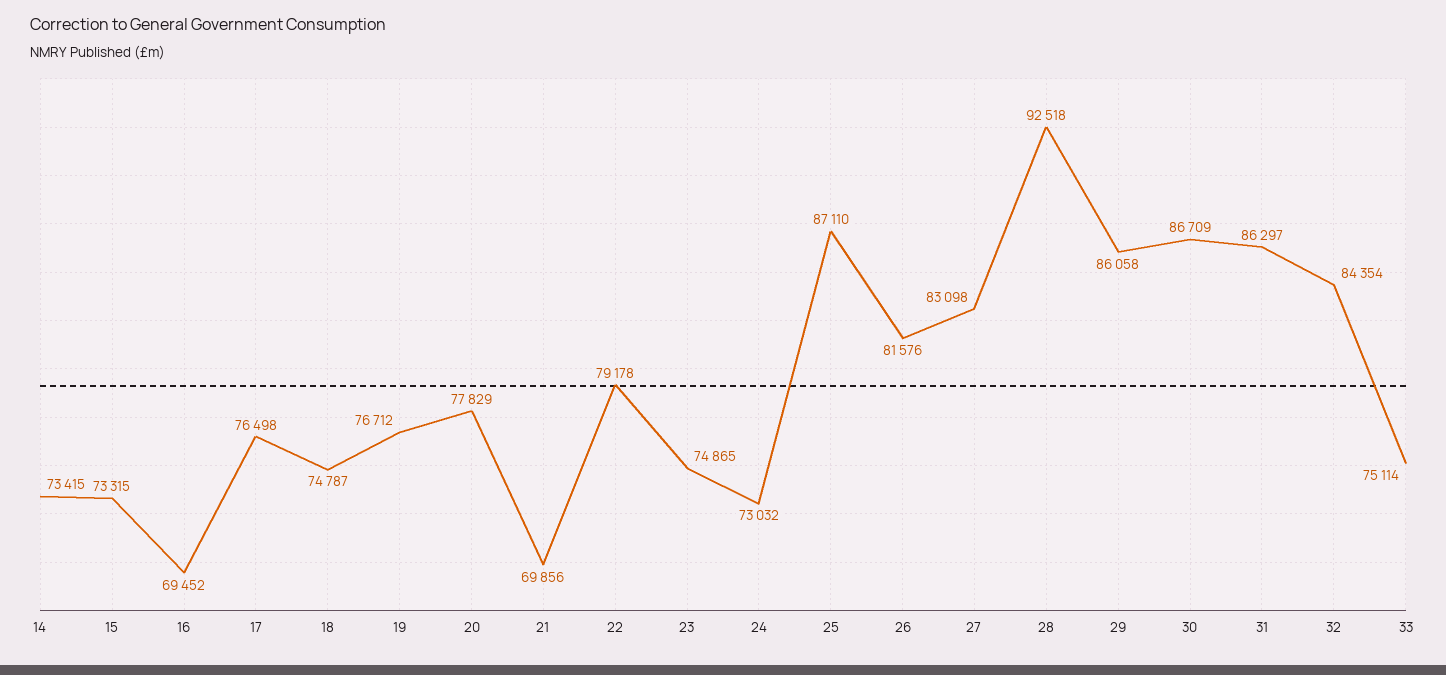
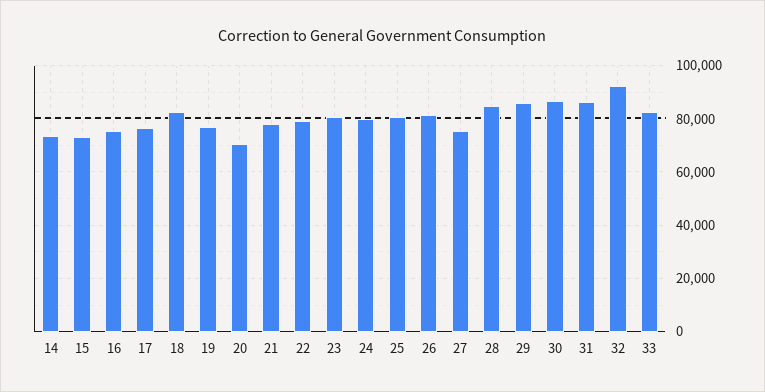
  {
    "14": 73415,
    "15": 73315,
-   "16": 69452,
+   "16": 75000,
    "17": 76498,
-   "18": 74787,
+   "18": 82500,
    "19": 76712,
-   "20": 77829,
+   "20": 70000,
-   "21": 69856,
+   "21": 77500,
    "22": 79178,
-   "23": 74865,
+   "23": 80000,
-   "24": 73032,
+   "24": 80000,
-   "25": 87110,
+   "25": 80000,
    "26": 81576,
-   "27": 83098,
+   "27": 75000,
-   "28": 92518,
+   "28": 85000,
    "29": 86058,
    "30": 86709,
    "31": 86297,
-   "32": 84354,
+   "32": 92500,
-   "33": 75114
+   "33": 82500
  }

